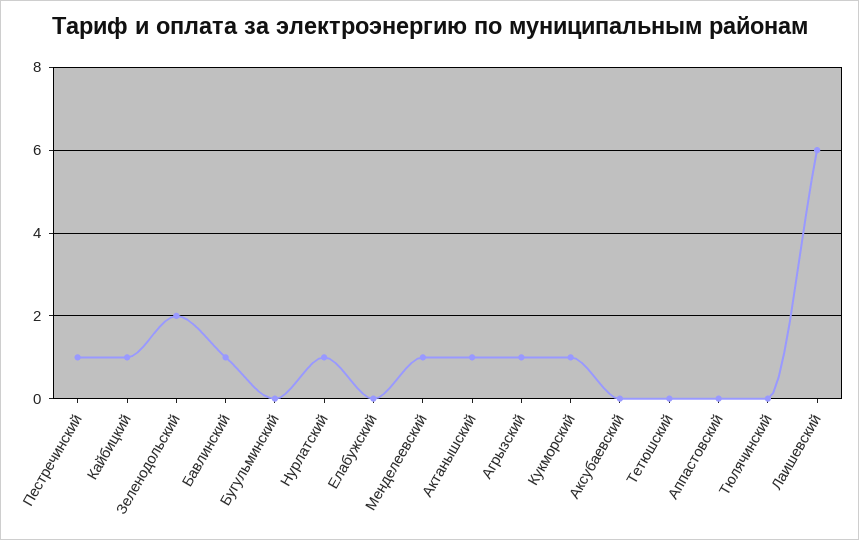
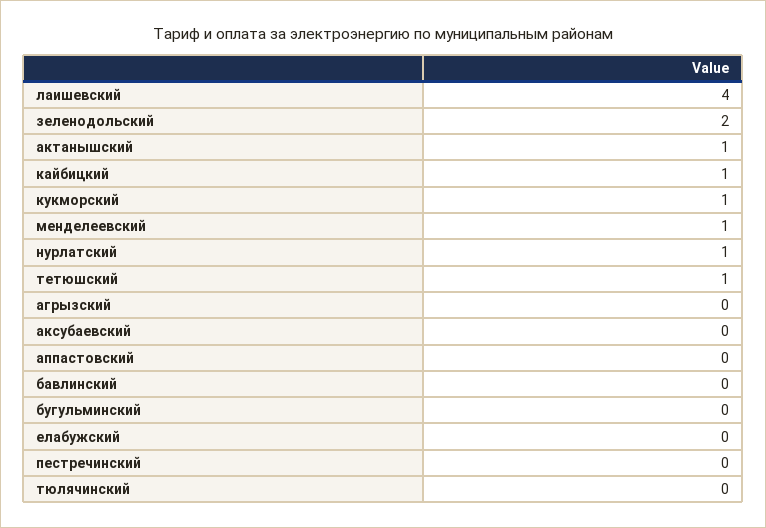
  {
-   "Пестречинский": 1,
+   "Пестречинский": 0,
    "Кайбицкий": 1,
    "Зеленодольский": 2,
-   "Бавлинский": 1,
+   "Бавлинский": 0,
    "Бугульминский": 0,
    "Нурлатский": 1,
    "Елабужский": 0,
    "Менделеевский": 1,
    "Актанышский": 1,
-   "Агрызский": 1,
+   "Агрызский": 0,
    "Кукморский": 1,
    "Аксубаевский": 0,
-   "Тетюшский": 0,
+   "Тетюшский": 1,
    "Аппастовский": 0,
    "Тюлячинский": 0,
-   "Лаишевский": 6
+   "Лаишевский": 4
  }

